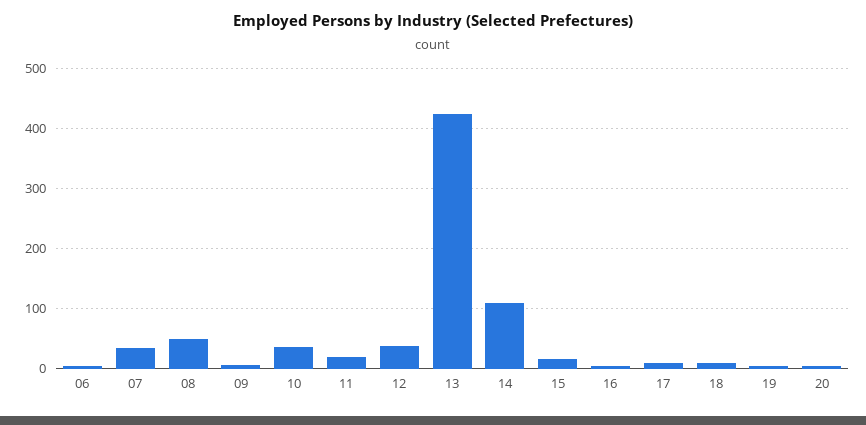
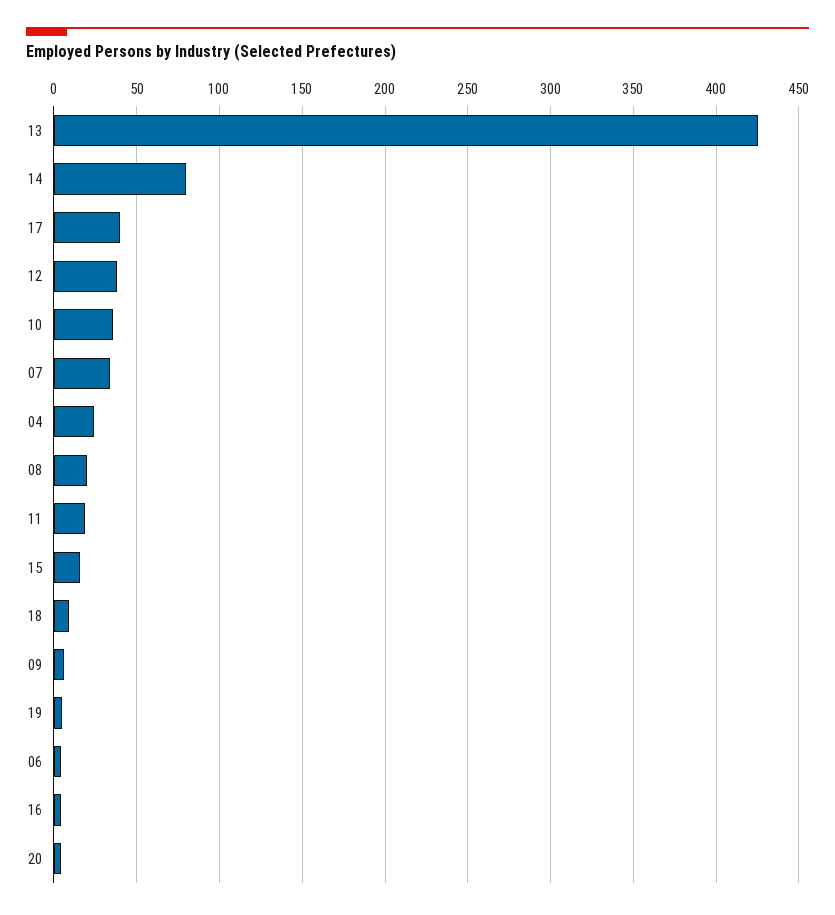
  {
    "06": 5,
    "07": 35,
-   "08": 50,
+   "08": 20,
    "09": 5,
    "10": 35,
    "11": 20,
    "12": 40,
    "13": 425,
-   "14": 110,
+   "14": 80,
    "15": 15,
    "16": 5,
-   "17": 10,
+   "17": 40,
    "18": 10,
    "19": 5,
-   "20": 5
+   "20": 5,
+   "04": 25
  }

